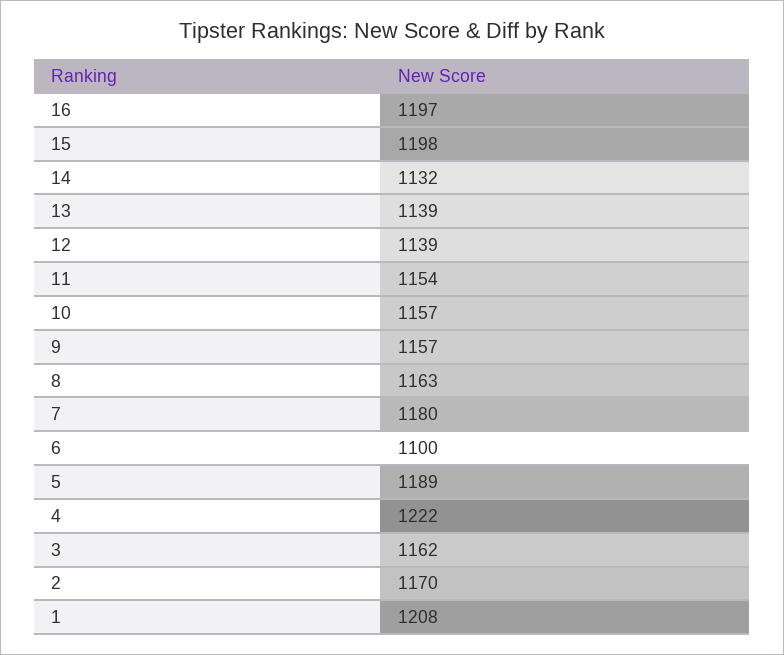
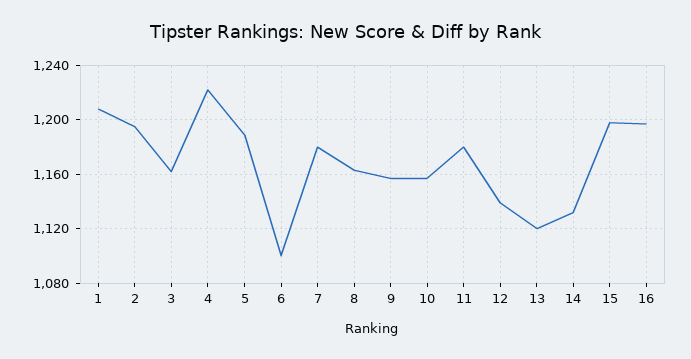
  {
    "16": 1197,
    "15": 1198,
    "14": 1132,
-   "13": 1139,
+   "13": 1120,
    "12": 1139,
-   "11": 1154,
+   "11": 1180,
    "10": 1157,
    "9": 1157,
    "8": 1163,
    "7": 1180,
    "6": 1100,
    "5": 1189,
    "4": 1222,
    "3": 1162,
-   "2": 1170,
+   "2": 1195,
    "1": 1208
  }

